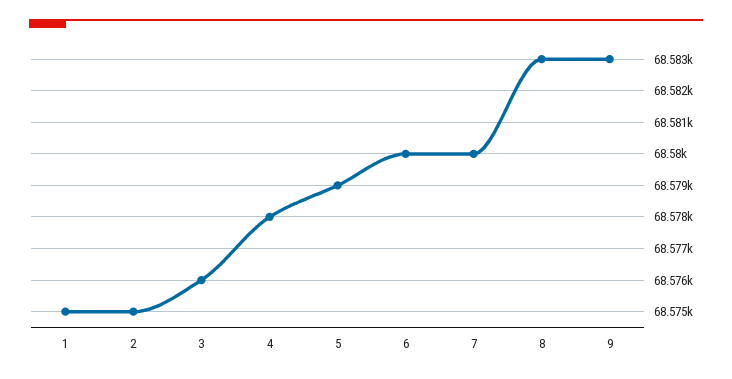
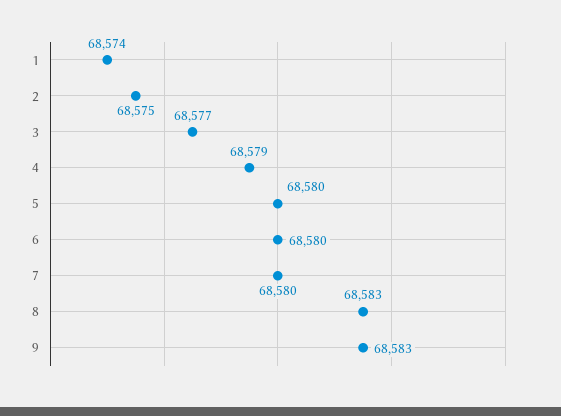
  {
-   "1": 68575,
+   "1": 68574,
    "2": 68575,
-   "3": 68576,
+   "3": 68577,
-   "4": 68578,
+   "4": 68579,
-   "5": 68579,
+   "5": 68580,
    "6": 68580,
    "7": 68580,
    "8": 68583,
    "9": 68583
  }

